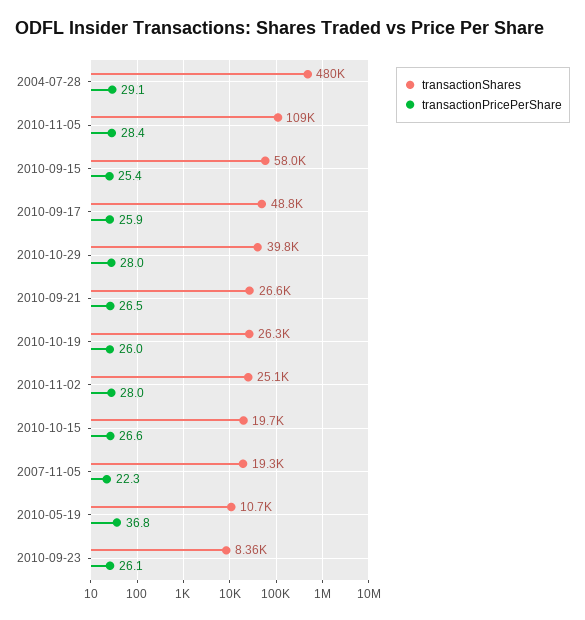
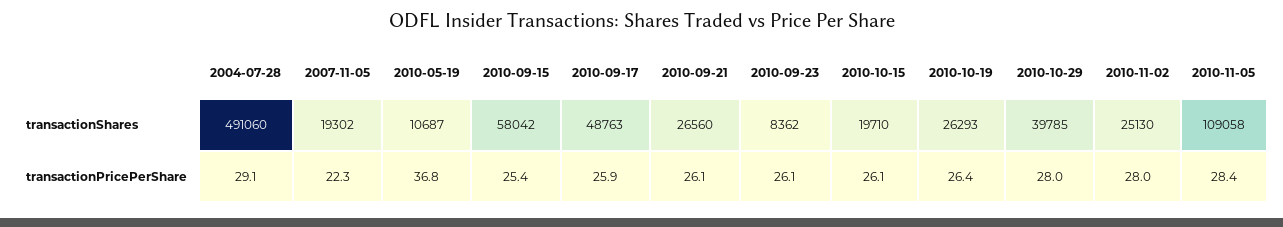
  {
    "transactionShares": {
-     "2004-07-28": 480000,
+     "2004-07-28": 491060,
      "2010-11-05": 109058,
      "2010-09-15": 58042,
      "2010-09-17": 48763,
      "2010-10-29": 39785,
      "2010-09-21": 26560,
      "2010-10-19": 26293,
      "2010-11-02": 25130,
      "2010-10-15": 19710,
      "2007-11-05": 19302,
      "2010-05-19": 10687,
      "2010-09-23": 8362
    },
    "transactionPricePerShare": {
      "2004-07-28": 29.1,
      "2010-11-05": 28.4,
      "2010-09-15": 25.4,
      "2010-09-17": 25.9,
      "2010-10-29": 28,
-     "2010-09-21": 26.5,
+     "2010-09-21": 26.1,
-     "2010-10-19": 26,
+     "2010-10-19": 26.4,
      "2010-11-02": 28,
-     "2010-10-15": 26.6,
+     "2010-10-15": 26.1,
      "2007-11-05": 22.3,
      "2010-05-19": 36.8,
      "2010-09-23": 26.1
    }
  }

